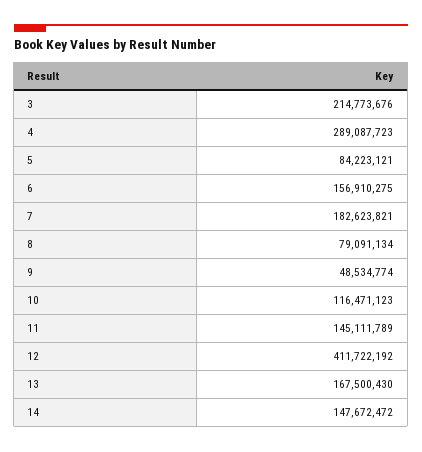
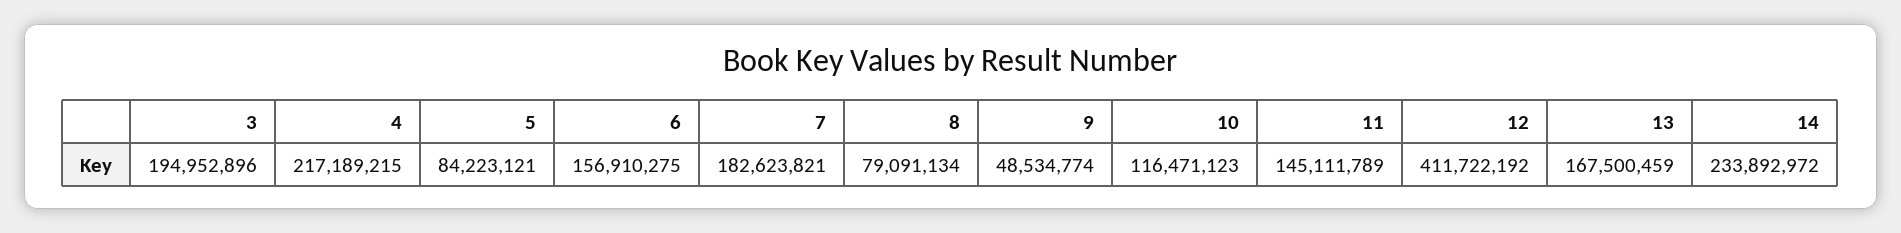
  {
-   "3": 214773676,
+   "3": 194952896,
-   "4": 289087723,
+   "4": 217189215,
    "5": 84223121,
    "6": 156910275,
    "7": 182623821,
    "8": 79091134,
    "9": 48534774,
    "10": 116471123,
    "11": 145111789,
    "12": 411722192,
-   "13": 167500430,
+   "13": 167500459,
-   "14": 147672472
+   "14": 233892972
  }

